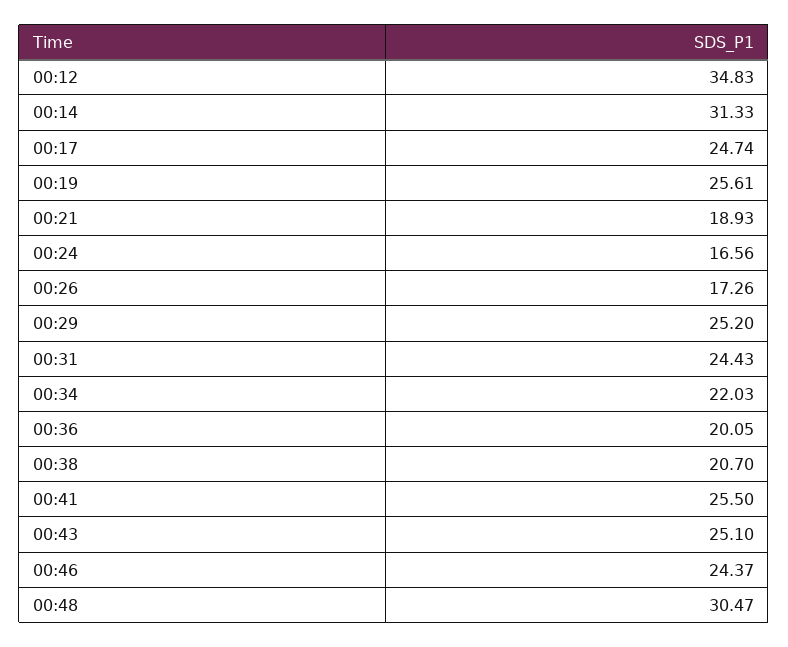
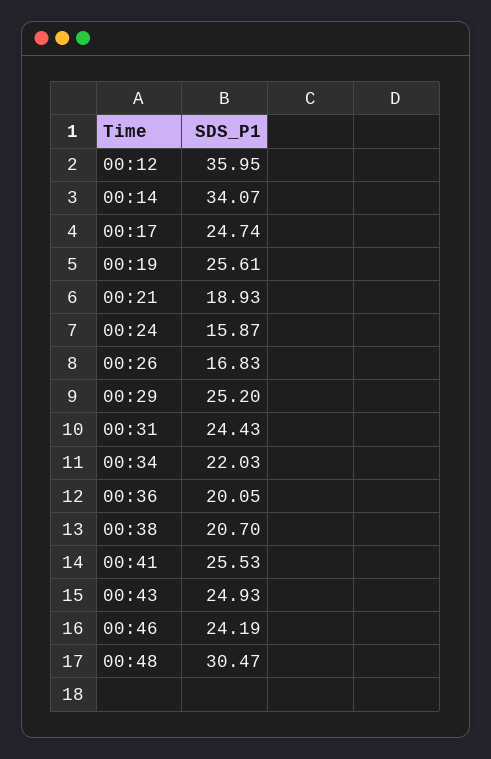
  {
-   "00:12": 34.83,
+   "00:12": 35.95,
-   "00:14": 31.33,
+   "00:14": 34.07,
    "00:17": 24.74,
    "00:19": 25.61,
    "00:21": 18.93,
-   "00:24": 16.56,
+   "00:24": 15.87,
-   "00:26": 17.26,
+   "00:26": 16.83,
    "00:29": 25.2,
    "00:31": 24.43,
    "00:34": 22.03,
    "00:36": 20.05,
    "00:38": 20.7,
-   "00:41": 25.5,
+   "00:41": 25.53,
-   "00:43": 25.1,
+   "00:43": 24.93,
-   "00:46": 24.37,
+   "00:46": 24.19,
    "00:48": 30.47
  }

